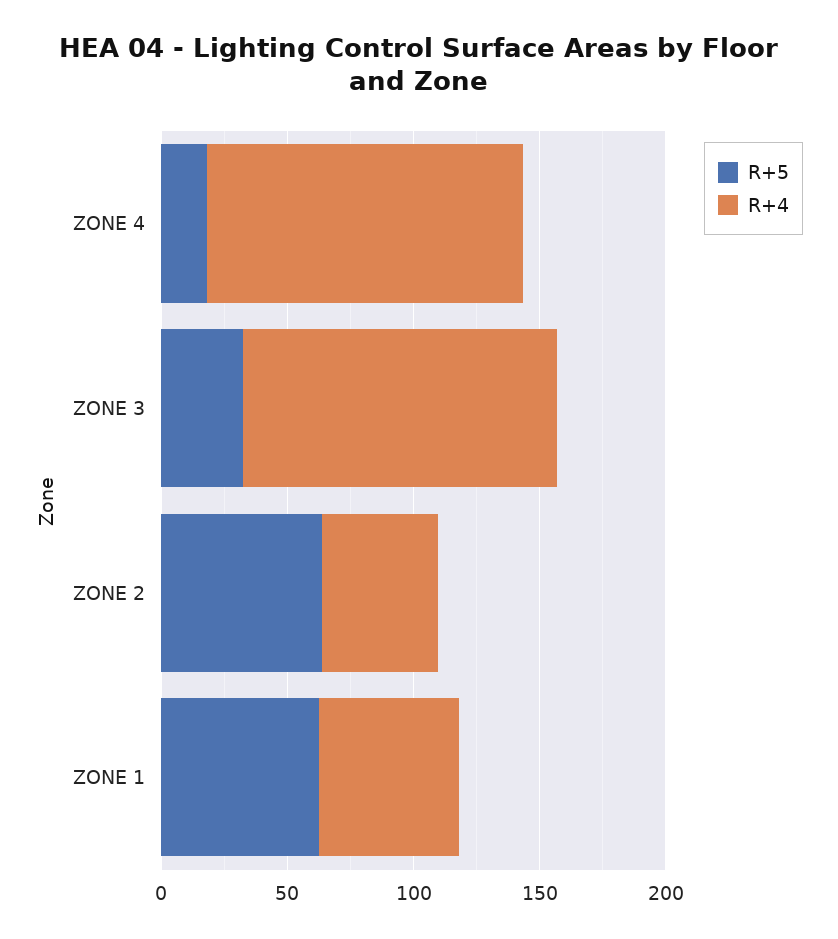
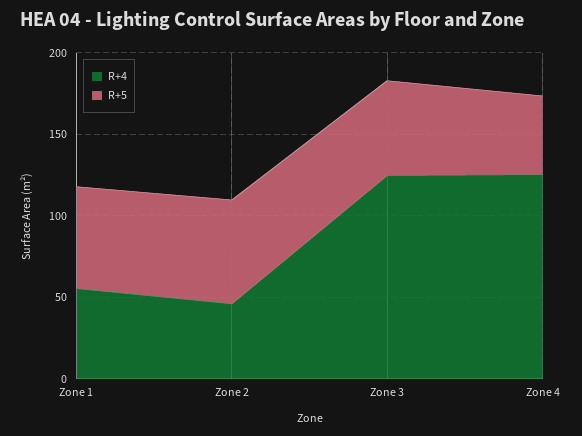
  {
    "R+5": {
-     "ZONE 4": 20,
+     "ZONE 4": 50,
-     "ZONE 3": 30,
+     "ZONE 3": 60,
      "ZONE 2": 60,
      "ZONE 1": 60
    },
    "R+4": {
      "ZONE 4": 130,
      "ZONE 3": 120,
      "ZONE 2": 50,
      "ZONE 1": 60
    }
  }

